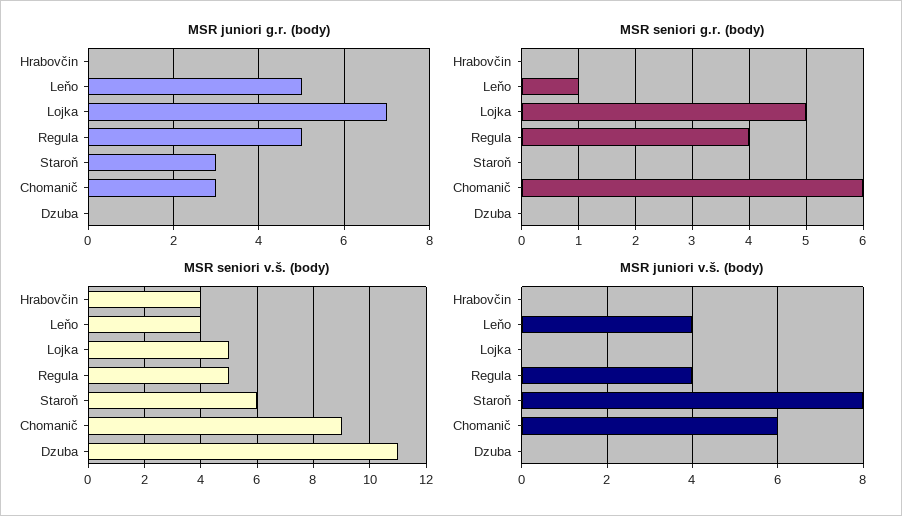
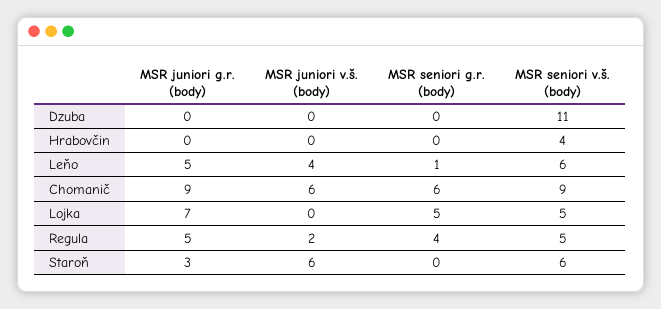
  {
    "MSR juniori g.r. (body)": {
      "Hrabovčin": 0,
      "Leňo": 5,
      "Lojka": 7,
      "Regula": 5,
      "Staroň": 3,
-     "Chomanič": 3,
+     "Chomanič": 9,
      "Dzuba": 0
    },
    "MSR seniori g.r. (body)": {
      "Hrabovčin": 0,
      "Leňo": 1,
      "Lojka": 5,
      "Regula": 4,
      "Staroň": 0,
      "Chomanič": 6,
      "Dzuba": 0
    },
    "MSR seniori v.š. (body)": {
      "Hrabovčin": 4,
-     "Leňo": 4,
+     "Leňo": 6,
      "Lojka": 5,
      "Regula": 5,
      "Staroň": 6,
      "Chomanič": 9,
      "Dzuba": 11
    },
    "MSR juniori v.š. (body)": {
      "Hrabovčin": 0,
      "Leňo": 4,
      "Lojka": 0,
-     "Regula": 4,
+     "Regula": 2,
-     "Staroň": 8,
+     "Staroň": 6,
      "Chomanič": 6,
      "Dzuba": 0
    }
  }

